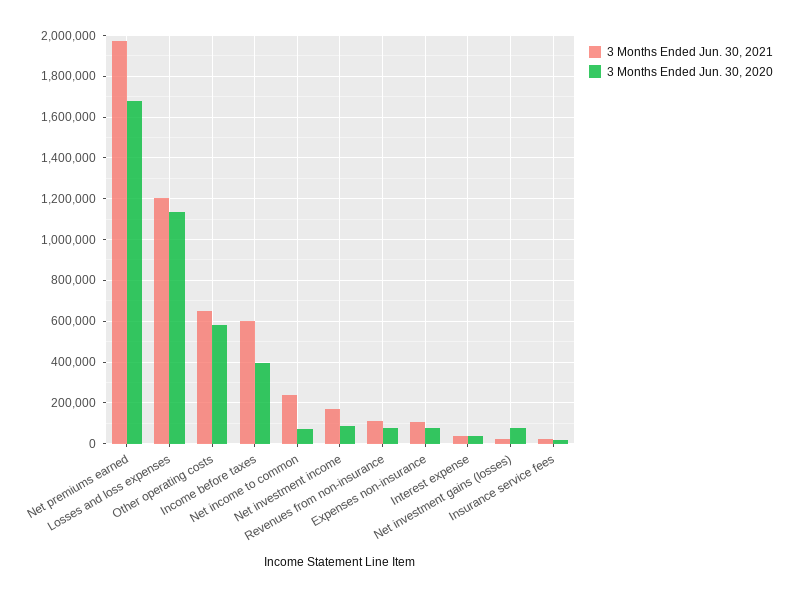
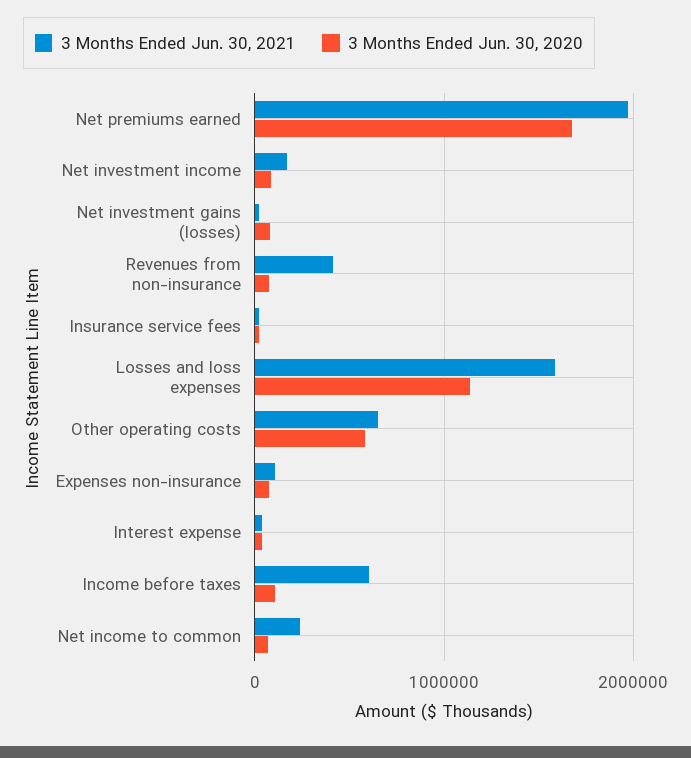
  {
    "3 Months Ended Jun. 30, 2021": {
      "Net premiums earned": 1950000,
-     "Losses and loss expenses": 1200000,
+     "Losses and loss expenses": 1600000,
      "Other operating costs": 650000,
      "Income before taxes": 600000,
      "Net income to common": 250000,
      "Net investment income": 150000,
-     "Revenues from non-insurance": 100000,
+     "Revenues from non-insurance": 400000,
      "Expenses non-insurance": 100000,
      "Interest expense": 50000,
      "Net investment gains (losses)": 0,
      "Insurance service fees": 0
    },
    "3 Months Ended Jun. 30, 2020": {
      "Net premiums earned": 1700000,
      "Losses and loss expenses": 1150000,
      "Other operating costs": 600000,
-     "Income before taxes": 400000,
+     "Income before taxes": 100000,
      "Net income to common": 50000,
      "Net investment income": 100000,
      "Revenues from non-insurance": 100000,
      "Expenses non-insurance": 100000,
      "Interest expense": 50000,
      "Net investment gains (losses)": 100000,
      "Insurance service fees": 0
    }
  }

